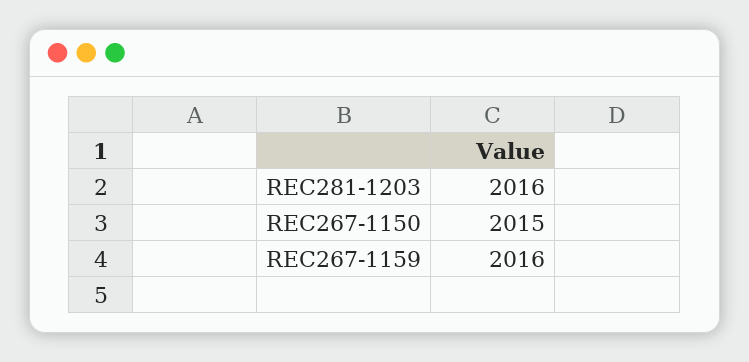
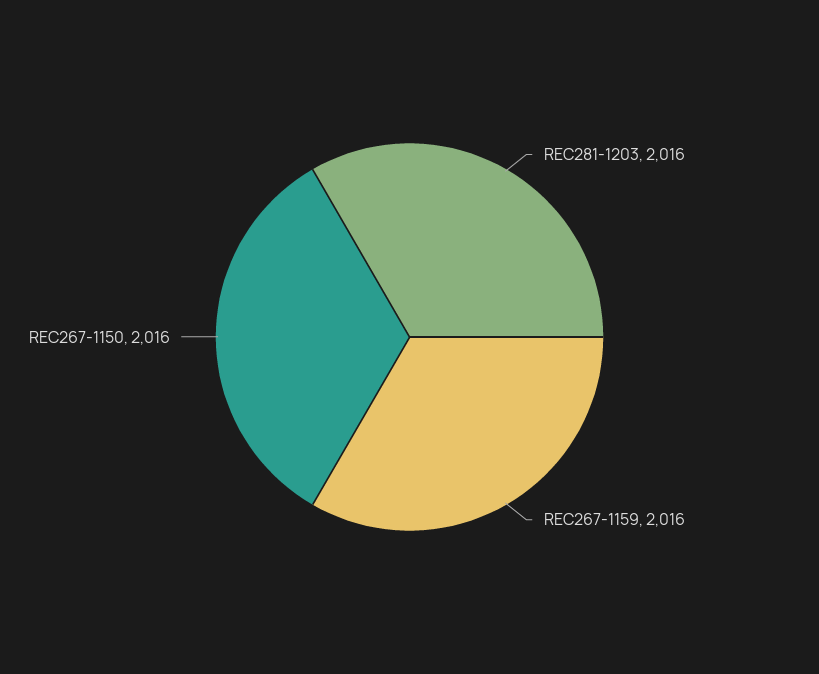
  {
    "REC281-1203": 2016,
-   "REC267-1150": 2015,
+   "REC267-1150": 2016,
    "REC267-1159": 2016
  }

